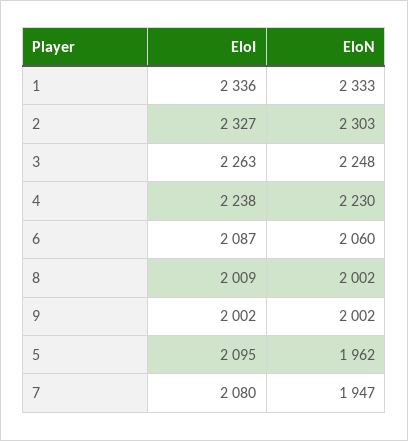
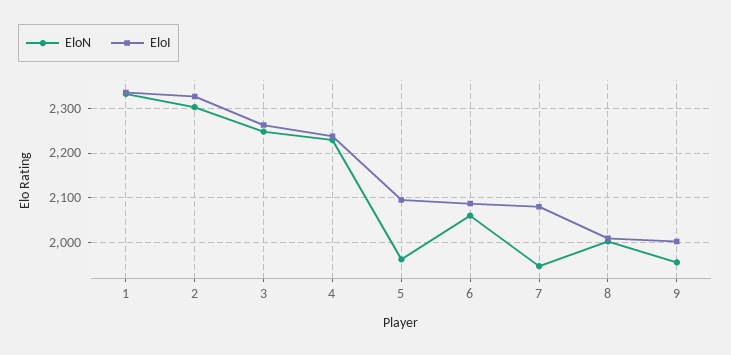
  {
    "EloI": {
      "1": 2336,
      "2": 2327,
      "3": 2263,
      "4": 2238,
      "6": 2087,
      "8": 2009,
      "9": 2002,
      "5": 2095,
      "7": 2080
    },
    "EloN": {
      "1": 2333,
      "2": 2303,
      "3": 2248,
      "4": 2230,
      "6": 2060,
      "8": 2002,
-     "9": 2002,
+     "9": 1960,
      "5": 1962,
      "7": 1947
    }
  }

